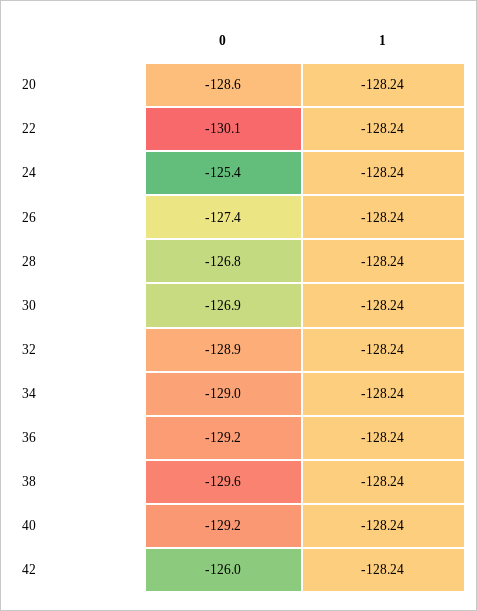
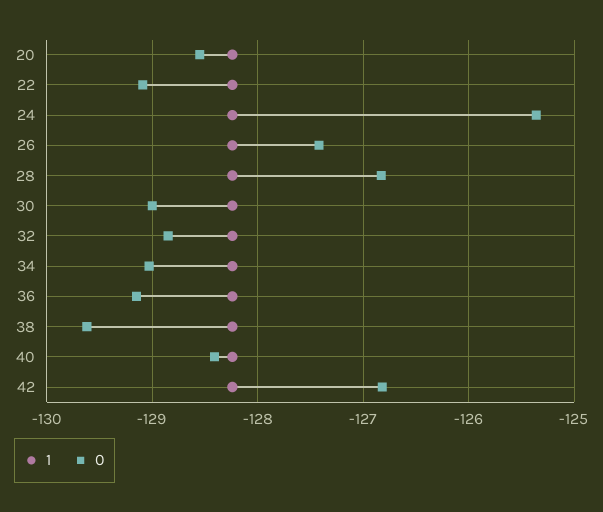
  {
    "0": {
      "20": -128.6,
-     "22": -130.1,
+     "22": -129.1,
      "24": -125.4,
      "26": -127.4,
      "28": -126.8,
-     "30": -126.9,
+     "30": -129,
      "32": -128.9,
      "34": -129,
      "36": -129.2,
      "38": -129.6,
-     "40": -129.2,
+     "40": -128.4,
-     "42": -126
+     "42": -126.8
    },
    "1": {
      "20": -128.24,
      "22": -128.24,
      "24": -128.24,
      "26": -128.24,
      "28": -128.24,
      "30": -128.24,
      "32": -128.24,
      "34": -128.24,
      "36": -128.24,
      "38": -128.24,
      "40": -128.24,
      "42": -128.24
    }
  }

